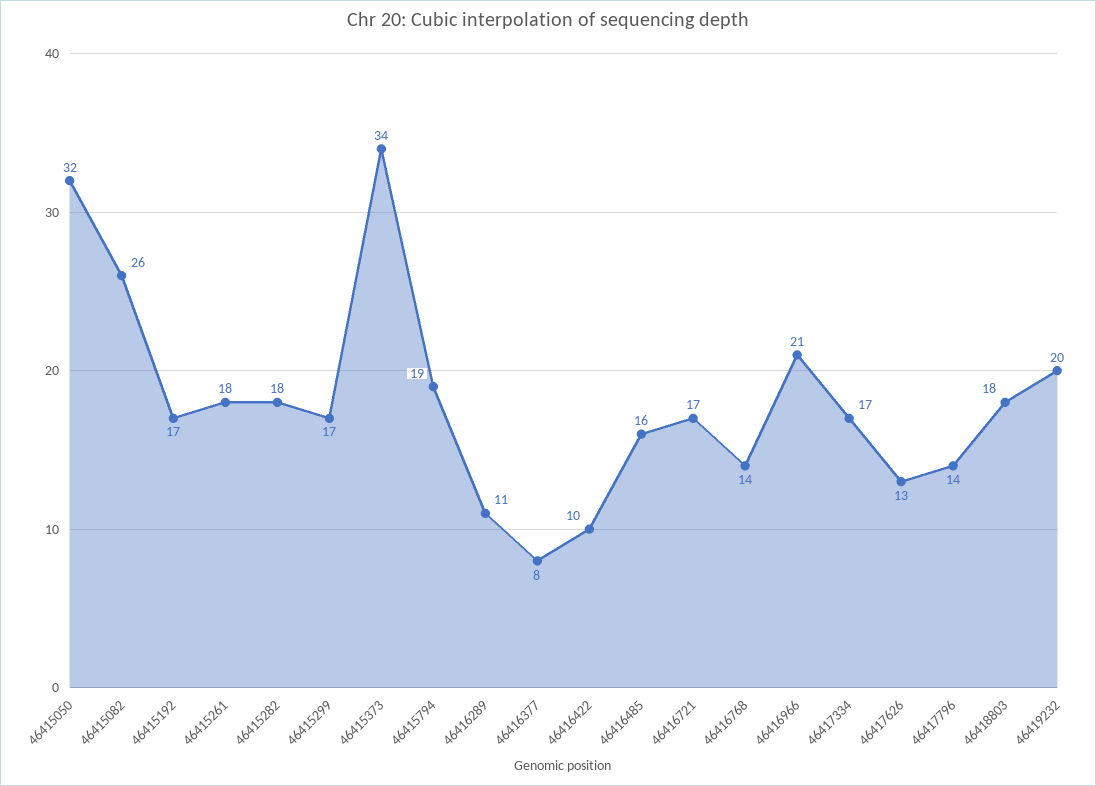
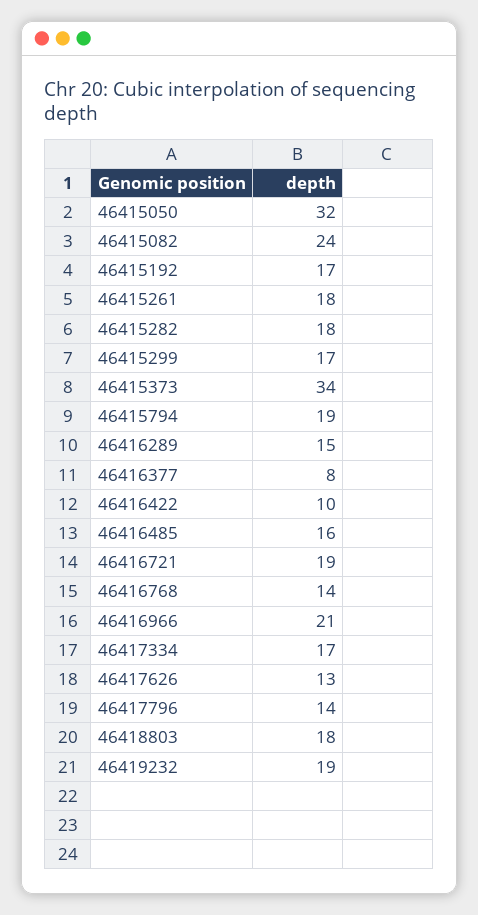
  {
    "46415050": 32,
-   "46415082": 26,
+   "46415082": 24,
    "46415192": 17,
    "46415261": 18,
    "46415282": 18,
    "46415299": 17,
    "46415373": 34,
    "46415794": 19,
-   "46416289": 11,
+   "46416289": 15,
    "46416377": 8,
    "46416422": 10,
    "46416485": 16,
-   "46416721": 17,
+   "46416721": 19,
    "46416768": 14,
    "46416966": 21,
    "46417334": 17,
    "46417626": 13,
    "46417796": 14,
    "46418803": 18,
-   "46419232": 20
+   "46419232": 19
  }

